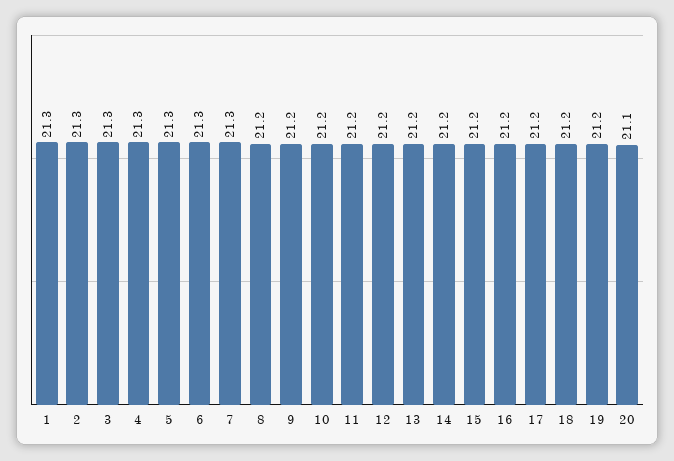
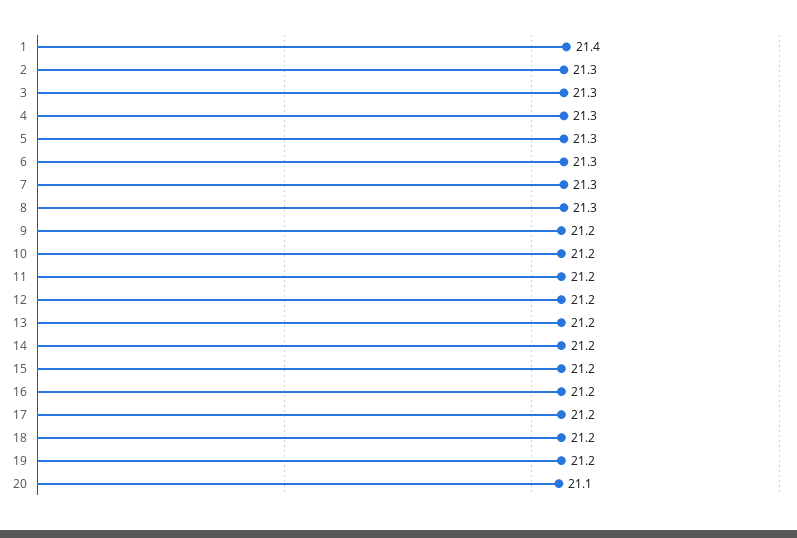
  {
-   "1": 21.3,
+   "1": 21.4,
    "2": 21.3,
    "3": 21.3,
    "4": 21.3,
    "5": 21.3,
    "6": 21.3,
    "7": 21.3,
-   "8": 21.2,
+   "8": 21.3,
    "9": 21.2,
    "10": 21.2,
    "11": 21.2,
    "12": 21.2,
    "13": 21.2,
    "14": 21.2,
    "15": 21.2,
    "16": 21.2,
    "17": 21.2,
    "18": 21.2,
    "19": 21.2,
    "20": 21.1
  }

